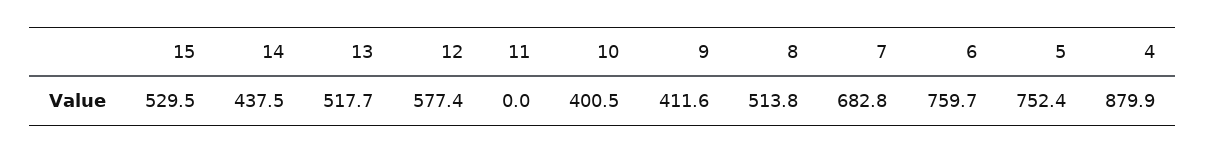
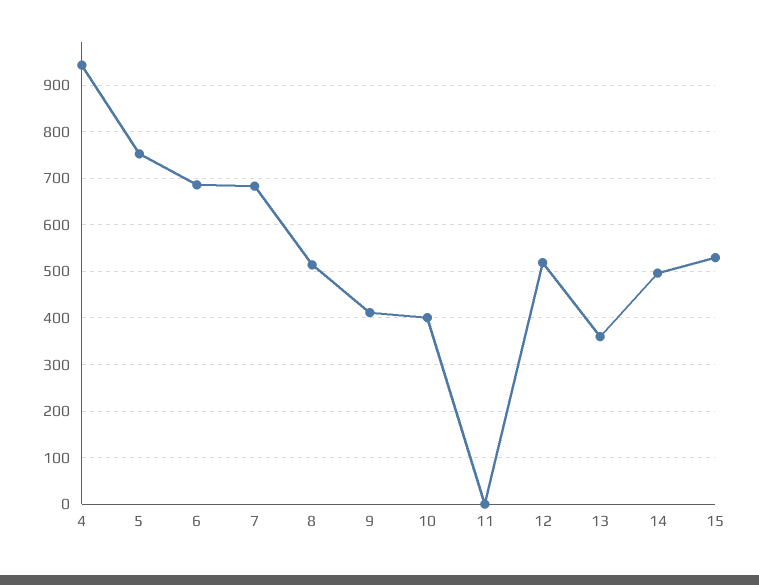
  {
    "15": 529.5,
-   "14": 437.5,
+   "14": 500,
-   "13": 517.7,
+   "13": 360,
-   "12": 577.4,
+   "12": 520,
    "11": 0,
    "10": 400.5,
    "9": 411.6,
    "8": 513.8,
    "7": 682.8,
-   "6": 759.7,
+   "6": 680,
    "5": 752.4,
-   "4": 879.9
+   "4": 940
  }

